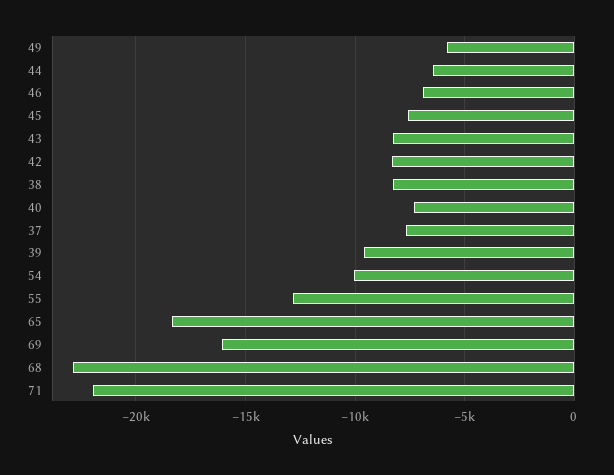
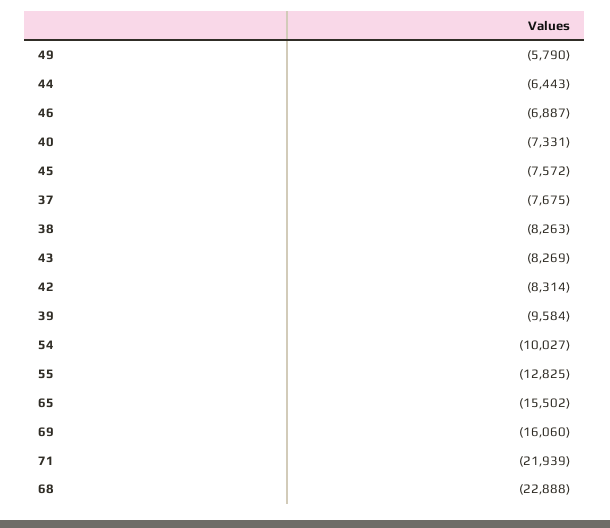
  {
    "49": -5790,
    "44": -6443,
    "46": -6887,
    "45": -7572,
    "43": -8269,
    "42": -8314,
    "38": -8263,
    "40": -7331,
    "37": -7675,
    "39": -9584,
    "54": -10027,
    "55": -12825,
-   "65": -18500,
+   "65": -15502,
    "69": -16060,
    "68": -22888,
    "71": -21939
  }

